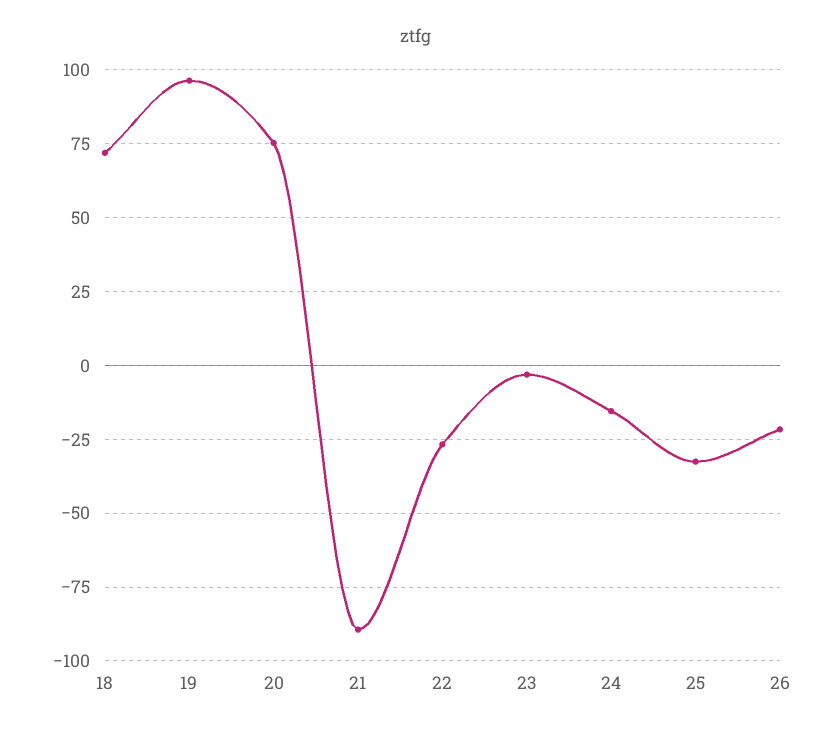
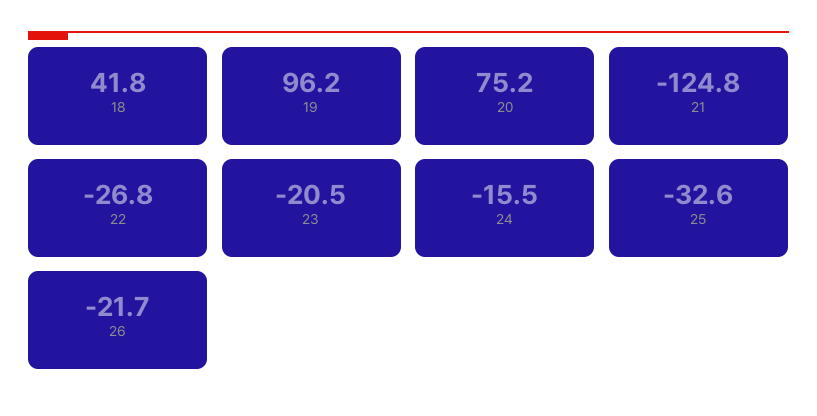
  {
-   "18": 72.5,
+   "18": 41.8,
    "19": 96.2,
    "20": 75.2,
-   "21": -90,
+   "21": -124.8,
    "22": -26.8,
-   "23": -2.5,
+   "23": -20.5,
    "24": -15.5,
    "25": -32.6,
    "26": -21.7
  }

